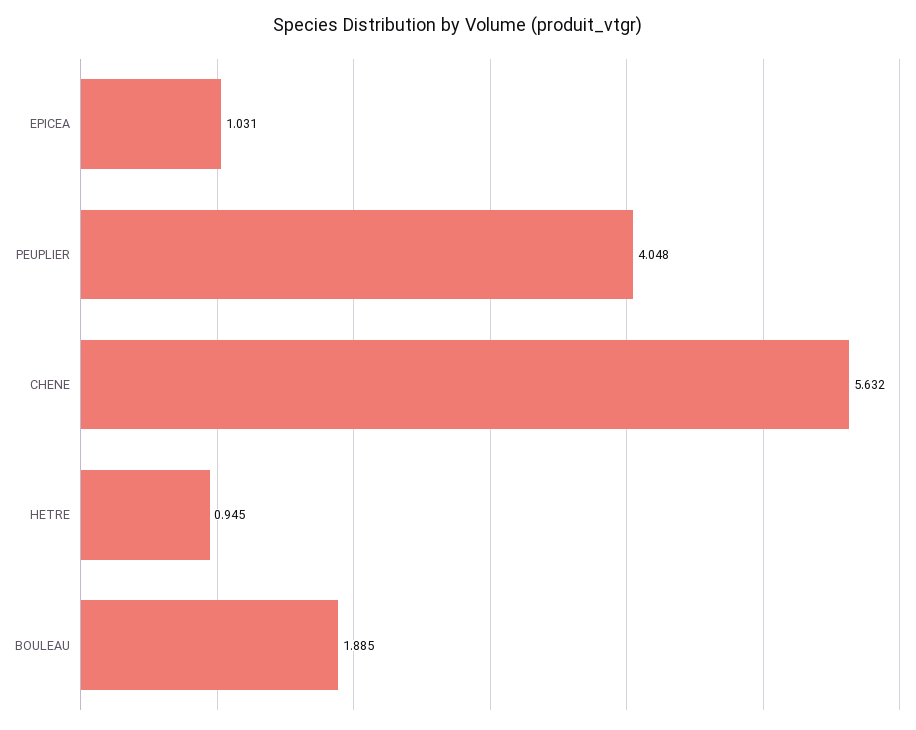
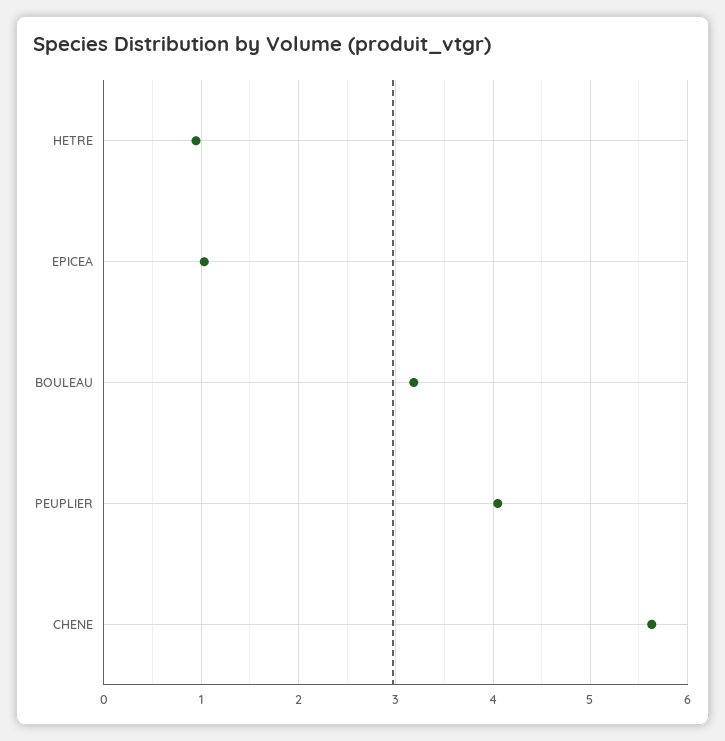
  {
    "EPICEA": 1.031,
    "PEUPLIER": 4.048,
    "CHENE": 5.632,
    "HETRE": 0.945,
-   "BOULEAU": 1.885
+   "BOULEAU": 3.2
  }

